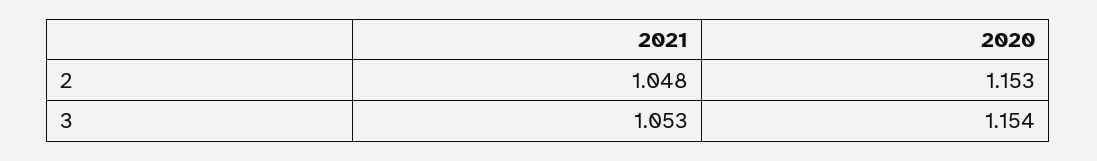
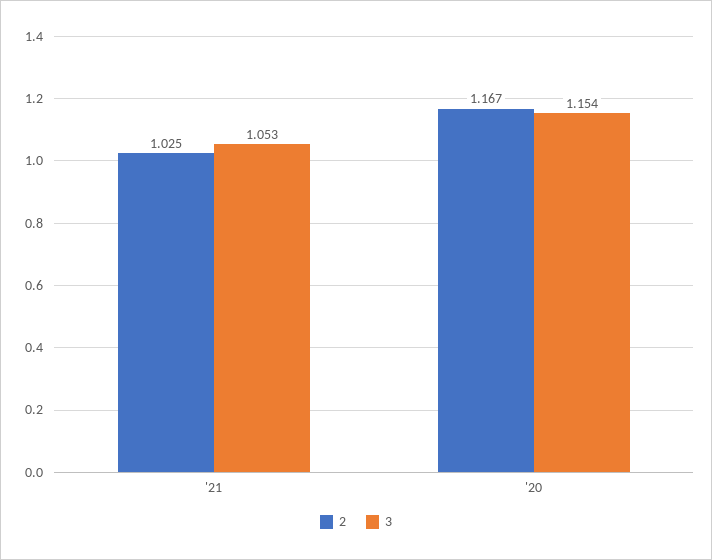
  {
    "2": {
-     "2021": 1.048,
+     "2021": 1.025,
-     "2020": 1.153
+     "2020": 1.167
    },
    "3": {
      "2021": 1.053,
      "2020": 1.154
    }
  }

